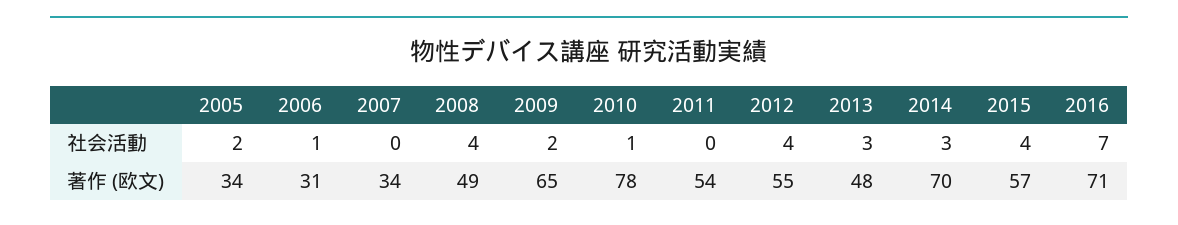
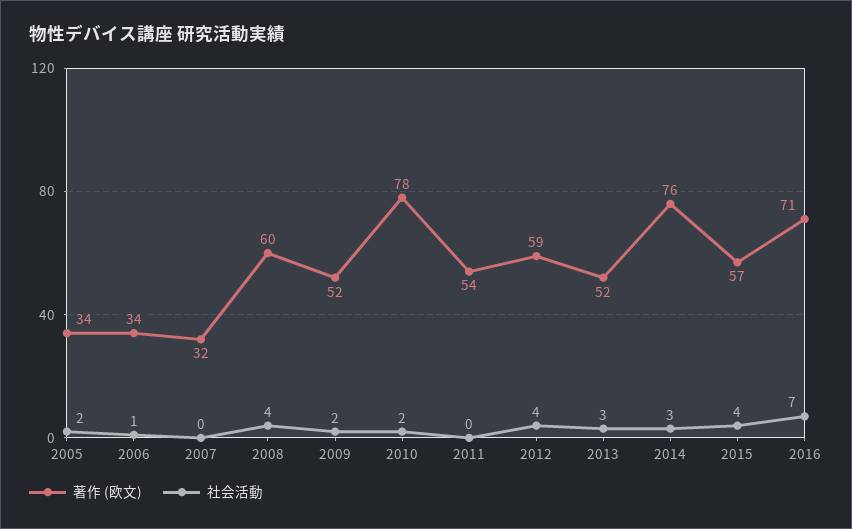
  {
    "社会活動": {
      "2005": 2,
      "2006": 1,
      "2007": 0,
      "2008": 4,
      "2009": 2,
-     "2010": 1,
+     "2010": 2,
      "2011": 0,
      "2012": 4,
      "2013": 3,
      "2014": 3,
      "2015": 4,
      "2016": 7
    },
    "著作 (欧文)": {
      "2005": 34,
-     "2006": 31,
+     "2006": 34,
-     "2007": 34,
+     "2007": 32,
-     "2008": 49,
+     "2008": 60,
-     "2009": 65,
+     "2009": 52,
      "2010": 78,
      "2011": 54,
-     "2012": 55,
+     "2012": 59,
-     "2013": 48,
+     "2013": 52,
-     "2014": 70,
+     "2014": 76,
      "2015": 57,
      "2016": 71
    }
  }

